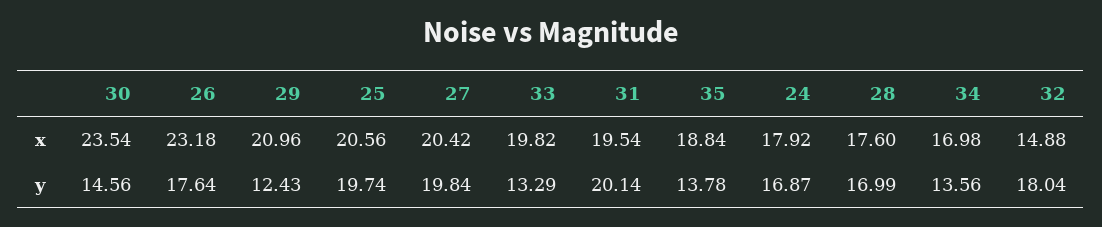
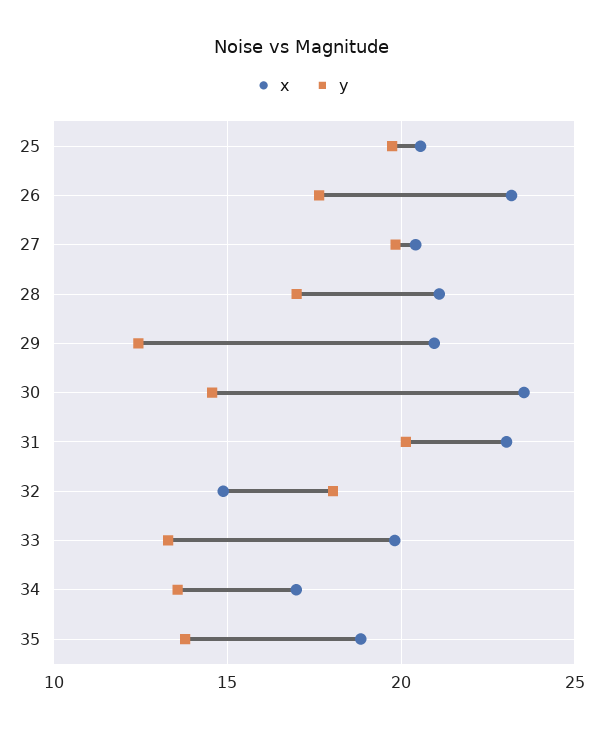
  {
    "x": {
      "30": 23.54,
      "26": 23.18,
      "29": 20.96,
      "25": 20.56,
      "27": 20.42,
      "33": 19.82,
-     "31": 19.54,
+     "31": 23,
      "35": 18.84,
-     "24": 17.92,
-     "28": 17.6,
+     "28": 21,
      "34": 16.98,
      "32": 14.88
    },
    "y": {
      "30": 14.56,
      "26": 17.64,
      "29": 12.43,
      "25": 19.74,
      "27": 19.84,
      "33": 13.29,
      "31": 20.14,
      "35": 13.78,
-     "24": 16.87,
      "28": 16.99,
      "34": 13.56,
      "32": 18.04
    }
  }

